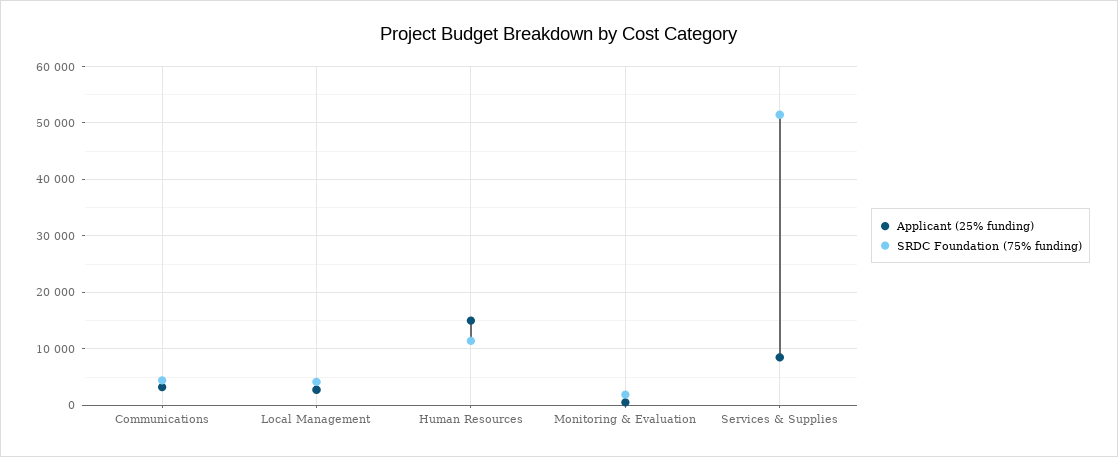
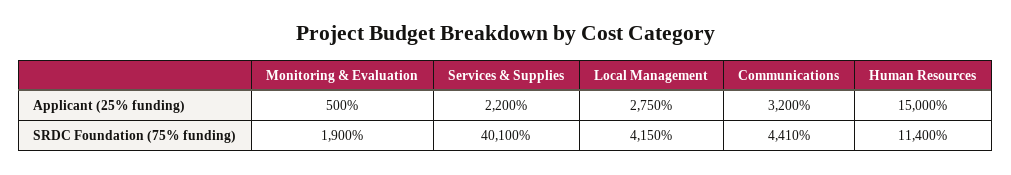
  {
    "Applicant (25% funding)": {
      "Communications": 3200,
      "Local Management": 2750,
      "Human Resources": 15000,
      "Monitoring & Evaluation": 500,
-     "Services & Supplies": 8000
+     "Services & Supplies": 2200
    },
    "SRDC Foundation (75% funding)": {
      "Communications": 4410,
      "Local Management": 4150,
      "Human Resources": 11400,
      "Monitoring & Evaluation": 1900,
-     "Services & Supplies": 52000
+     "Services & Supplies": 40100
    }
  }

